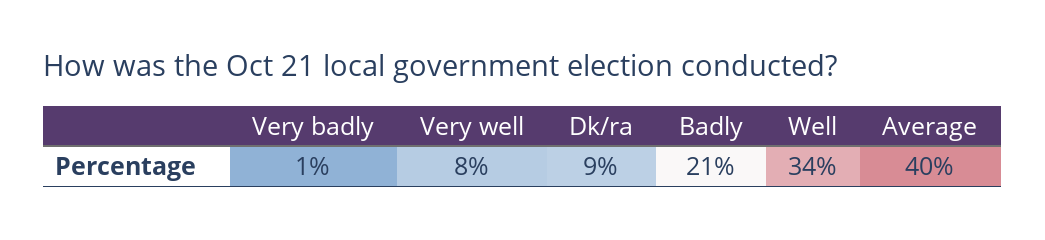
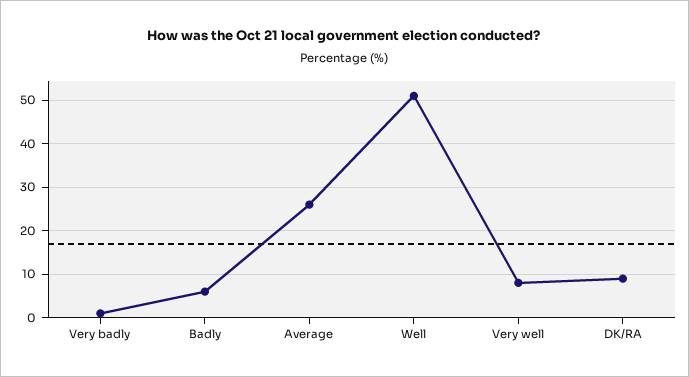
  {
    "Very badly": 1,
    "Very well": 8,
    "Dk/ra": 9,
-   "Badly": 21,
+   "Badly": 5,
-   "Well": 34,
+   "Well": 50,
-   "Average": 40
+   "Average": 25
  }

